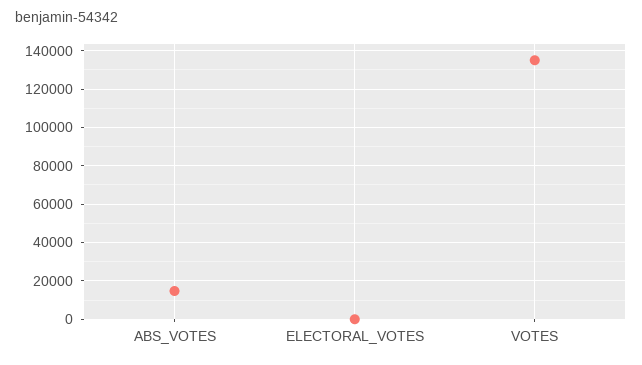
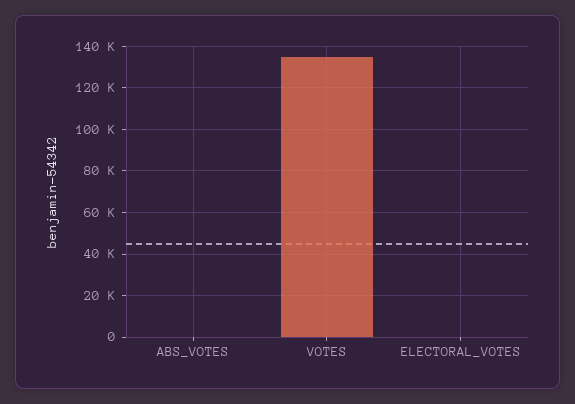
  {
-   "ABS_VOTES": 15000,
+   "ABS_VOTES": 0,
    "ELECTORAL_VOTES": 0,
    "VOTES": 135000
  }

